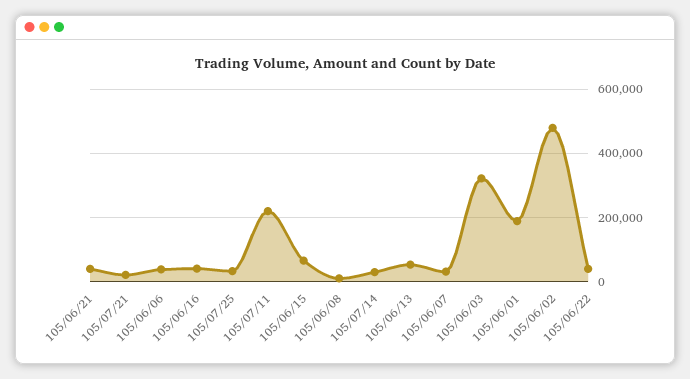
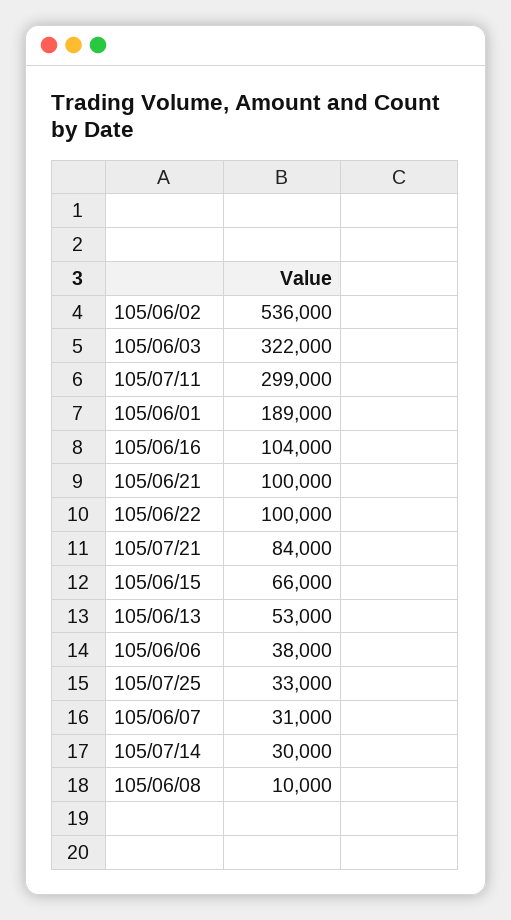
  {
-   "105/06/21": 40000,
+   "105/06/21": 100000,
-   "105/07/21": 20000,
+   "105/07/21": 84000,
    "105/06/06": 38000,
-   "105/06/16": 40000,
+   "105/06/16": 104000,
    "105/07/25": 33000,
-   "105/07/11": 220000,
+   "105/07/11": 299000,
    "105/06/15": 66000,
    "105/06/08": 10000,
    "105/07/14": 30000,
    "105/06/13": 53000,
    "105/06/07": 31000,
    "105/06/03": 322000,
    "105/06/01": 189000,
-   "105/06/02": 480000,
+   "105/06/02": 536000,
-   "105/06/22": 40000
+   "105/06/22": 100000
  }

